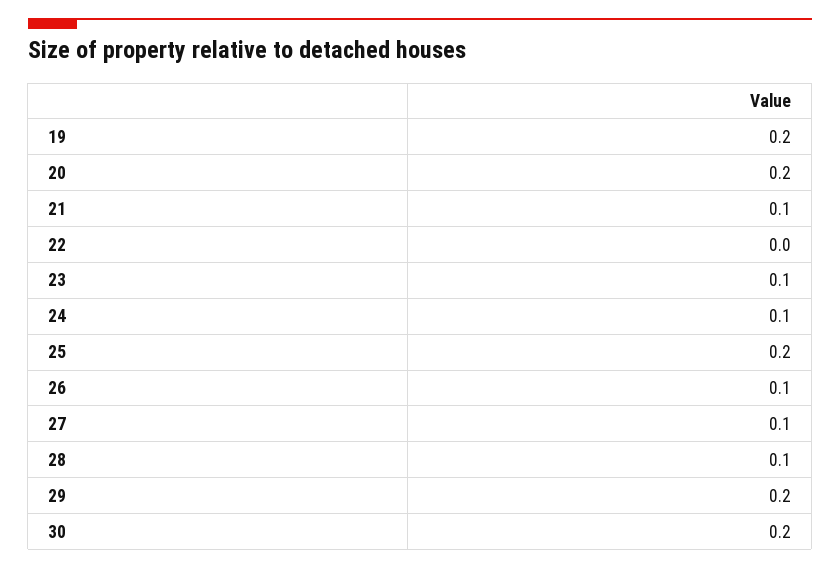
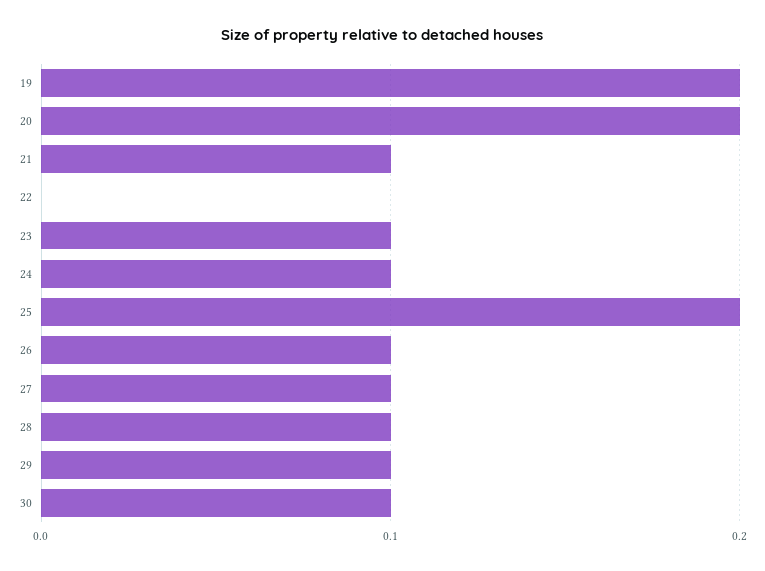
  {
    "19": 0.2,
    "20": 0.2,
    "21": 0.1,
    "22": 0,
    "23": 0.1,
    "24": 0.1,
    "25": 0.2,
    "26": 0.1,
    "27": 0.1,
    "28": 0.1,
-   "29": 0.2,
+   "29": 0.1,
-   "30": 0.2
+   "30": 0.1
  }

